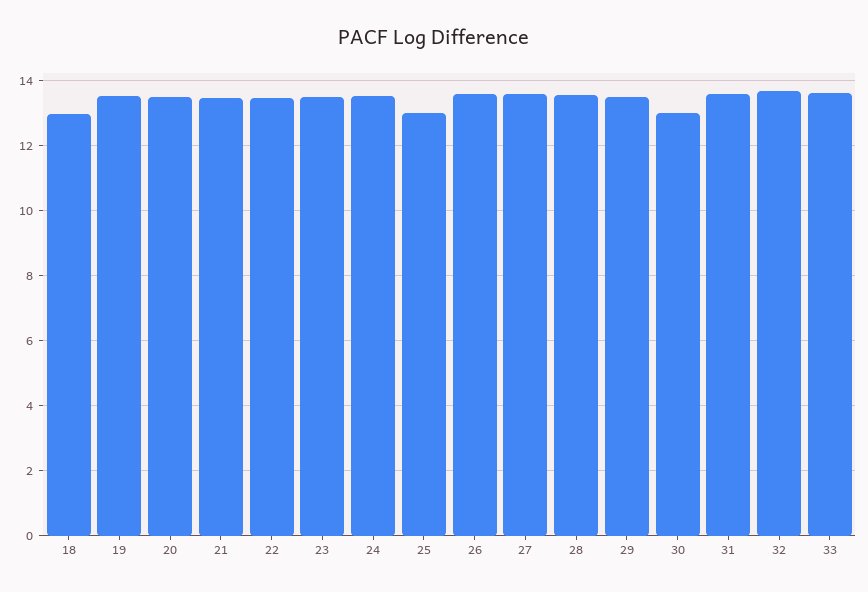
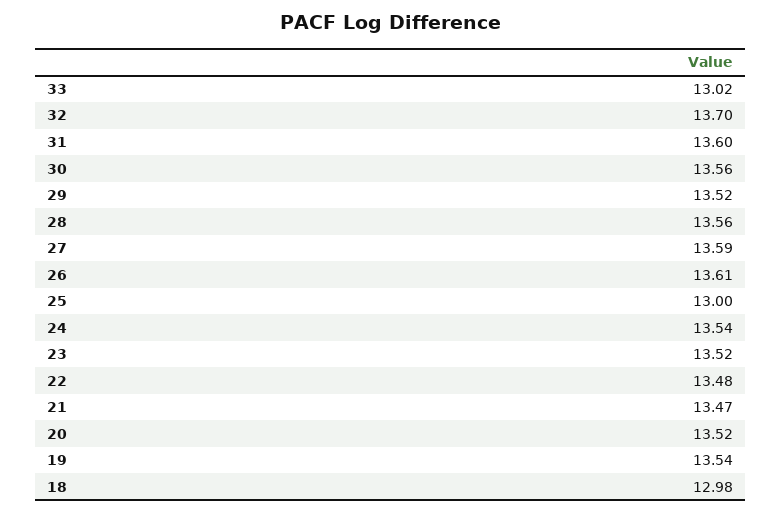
  {
    "18": 12.98,
    "19": 13.54,
    "20": 13.52,
    "21": 13.47,
    "22": 13.48,
    "23": 13.52,
    "24": 13.54,
    "25": 13,
    "26": 13.61,
    "27": 13.59,
    "28": 13.56,
    "29": 13.52,
-   "30": 13,
+   "30": 13.56,
    "31": 13.6,
    "32": 13.7,
-   "33": 13.6
+   "33": 13.02
  }

